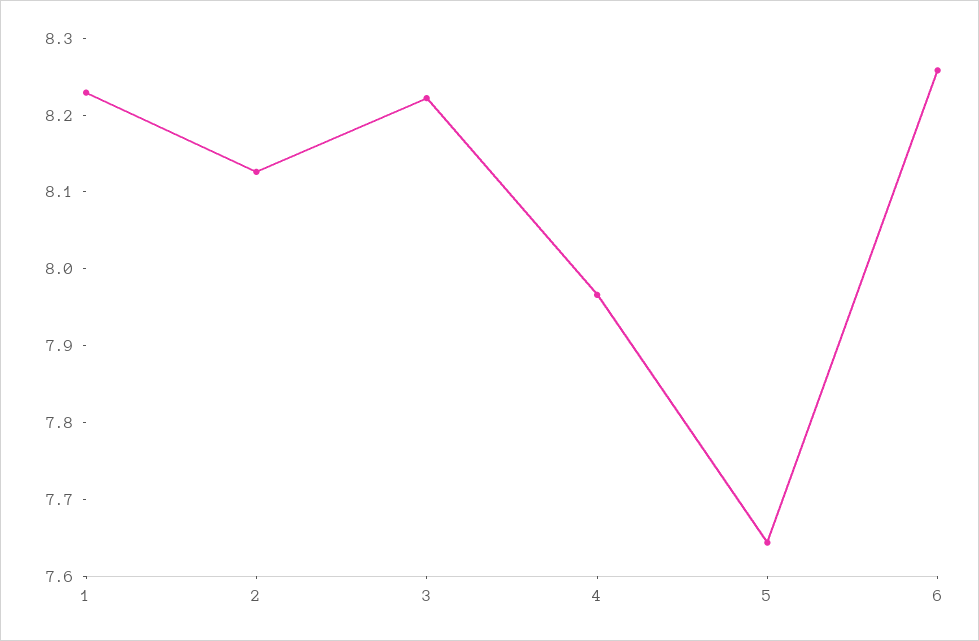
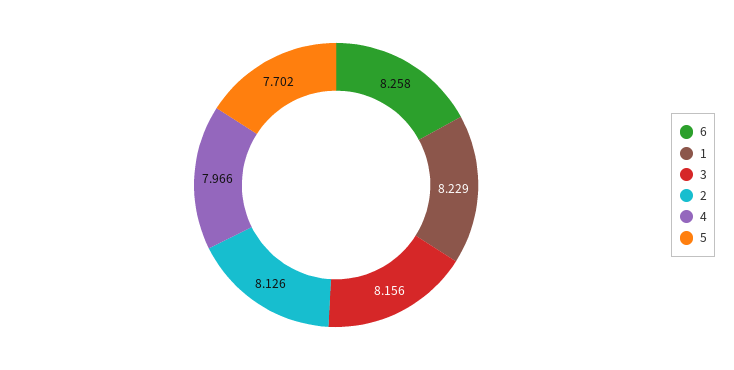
  {
    "1": 8.229,
    "2": 8.126,
-   "3": 8.22,
+   "3": 8.156,
    "4": 7.966,
-   "5": 7.64,
+   "5": 7.702,
    "6": 8.258
  }

